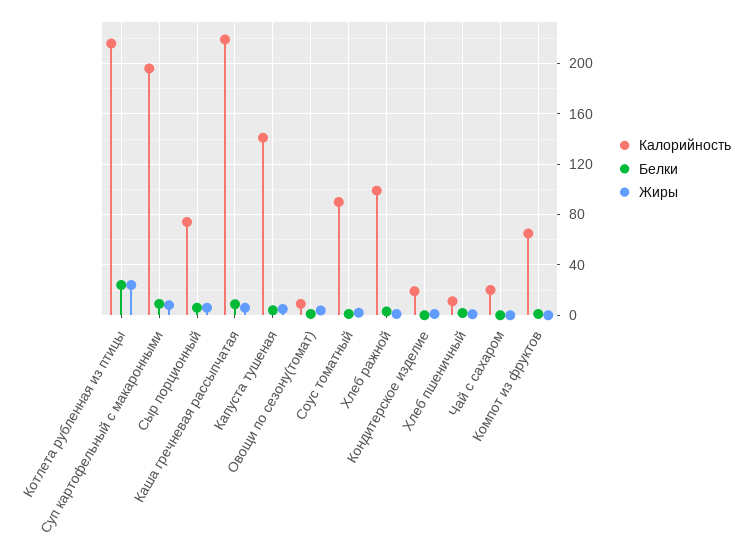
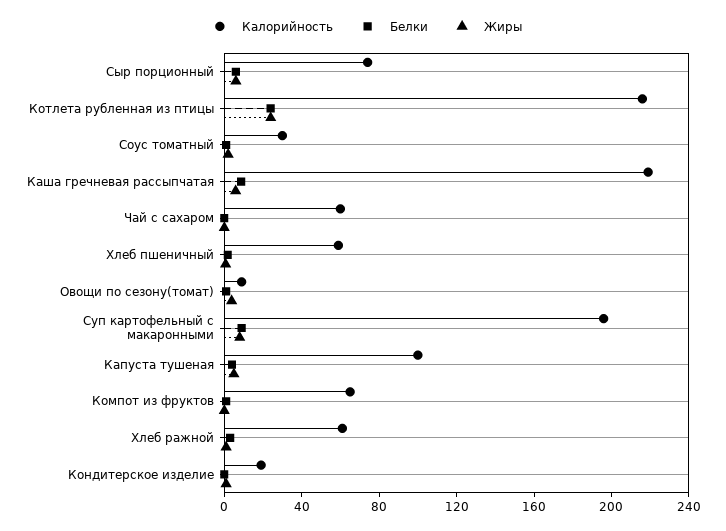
  {
    "Калорийность": {
      "Котлета рубленная из птицы": 215,
      "Суп картофельный с макаронными": 195,
      "Сыр порционный": 75,
      "Каша гречневая рассыпчатая": 220,
-     "Капуста тушеная": 140,
+     "Капуста тушеная": 100,
      "Овощи по сезону(томат)": 10,
-     "Соус томатный": 90,
+     "Соус томатный": 30,
-     "Хлеб ражной": 100,
+     "Хлеб ражной": 60,
      "Кондитерское изделие": 20,
-     "Хлеб пшеничный": 10,
+     "Хлеб пшеничный": 60,
-     "Чай с сахаром": 20,
+     "Чай с сахаром": 60,
      "Компот из фруктов": 65
    },
    "Белки": {
      "Котлета рубленная из птицы": 25,
      "Суп картофельный с макаронными": 10,
      "Сыр порционный": 5,
      "Каша гречневая рассыпчатая": 10,
      "Капуста тушеная": 5,
      "Овощи по сезону(томат)": 0,
      "Соус томатный": 0,
      "Хлеб ражной": 5,
      "Кондитерское изделие": 0,
      "Хлеб пшеничный": 0,
      "Чай с сахаром": 0,
      "Компот из фруктов": 0
    },
    "Жиры": {
      "Котлета рубленная из птицы": 25,
      "Суп картофельный с макаронными": 10,
      "Сыр порционный": 5,
      "Каша гречневая рассыпчатая": 5,
      "Капуста тушеная": 5,
      "Овощи по сезону(томат)": 5,
      "Соус томатный": 0,
      "Хлеб ражной": 0,
      "Кондитерское изделие": 0,
      "Хлеб пшеничный": 0,
      "Чай с сахаром": 0,
      "Компот из фруктов": 0
    }
  }

